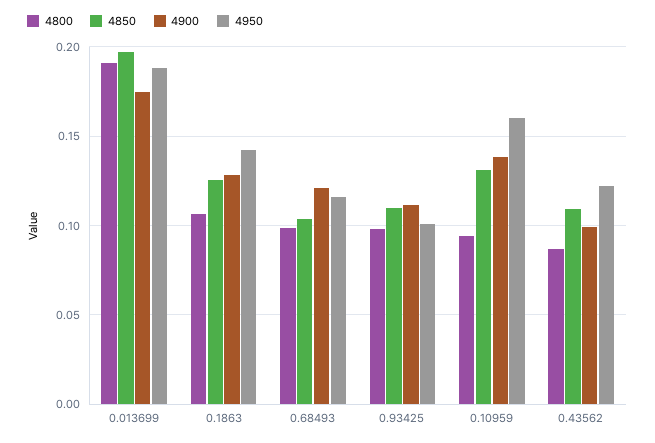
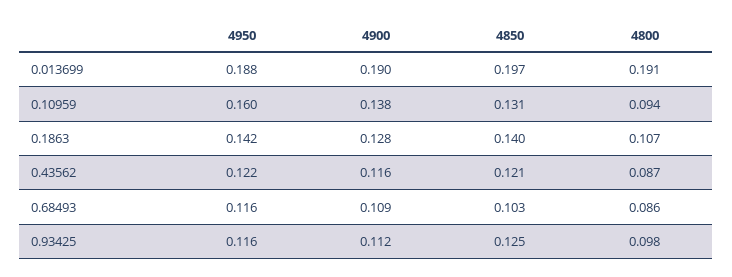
  {
    "4800": {
      "0.013699": 0.191,
      "0.1863": 0.107,
-     "0.68493": 0.1,
+     "0.68493": 0.086,
      "0.93425": 0.098,
      "0.10959": 0.094,
      "0.43562": 0.087
    },
    "4850": {
      "0.013699": 0.197,
-     "0.1863": 0.125,
+     "0.1863": 0.14,
      "0.68493": 0.103,
-     "0.93425": 0.11,
+     "0.93425": 0.125,
      "0.10959": 0.131,
-     "0.43562": 0.11
+     "0.43562": 0.121
    },
    "4900": {
-     "0.013699": 0.175,
+     "0.013699": 0.19,
      "0.1863": 0.128,
-     "0.68493": 0.12,
+     "0.68493": 0.109,
      "0.93425": 0.112,
      "0.10959": 0.138,
-     "0.43562": 0.1
+     "0.43562": 0.116
    },
    "4950": {
      "0.013699": 0.188,
      "0.1863": 0.142,
      "0.68493": 0.116,
-     "0.93425": 0.1,
+     "0.93425": 0.116,
      "0.10959": 0.16,
      "0.43562": 0.122
    }
  }

